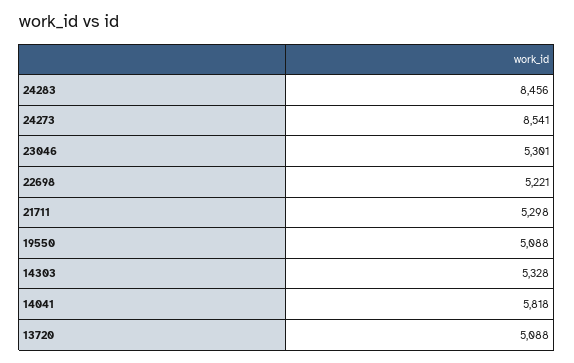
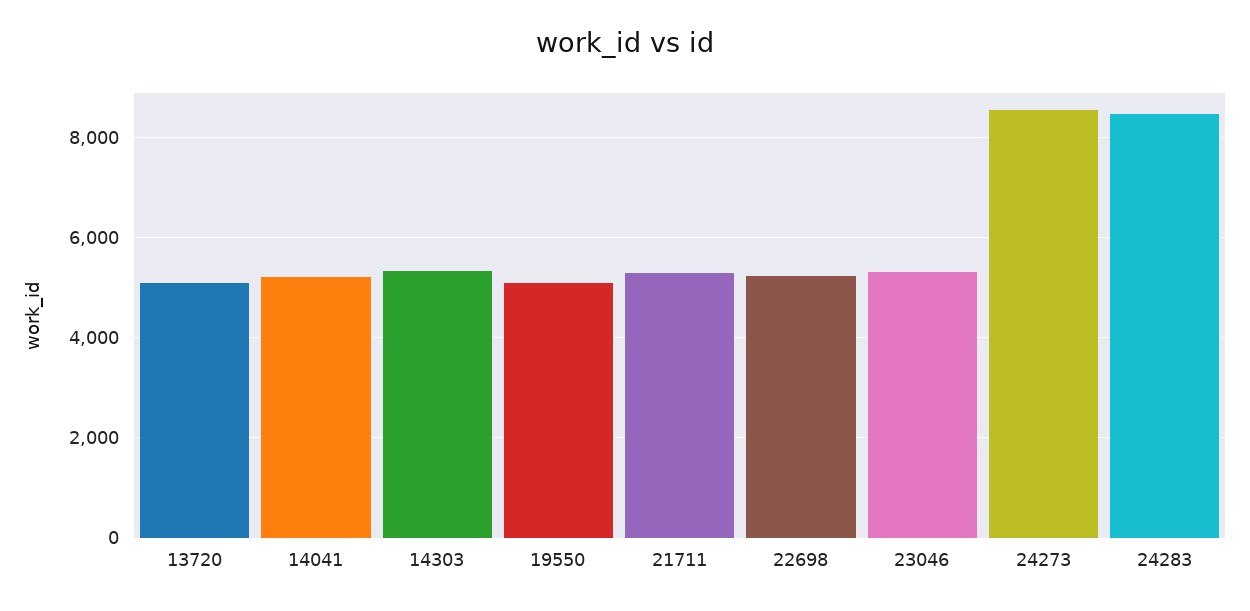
  {
    "24283": 8456,
    "24273": 8541,
    "23046": 5301,
    "22698": 5221,
    "21711": 5298,
    "19550": 5088,
    "14303": 5328,
-   "14041": 5818,
+   "14041": 5200,
    "13720": 5088
  }

